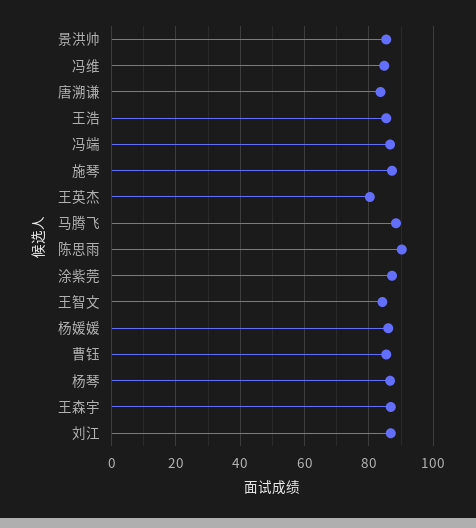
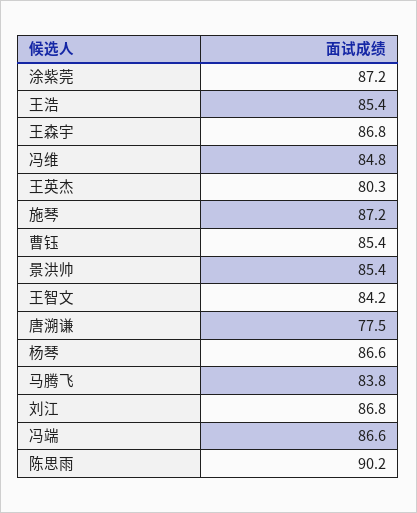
  {
    "景洪帅": 85.4,
    "冯维": 84.8,
-   "唐溯谦": 84,
+   "唐溯谦": 77.5,
    "王浩": 85.4,
    "冯端": 86.6,
    "施琴": 87.2,
    "王英杰": 80.3,
-   "马腾飞": 88,
+   "马腾飞": 83.8,
    "陈思雨": 90.2,
    "涂紫莞": 87.2,
    "王智文": 84.2,
-   "杨媛媛": 86,
    "曹钰": 85.4,
    "杨琴": 86.6,
    "王森宇": 86.8,
    "刘江": 86.8
  }

